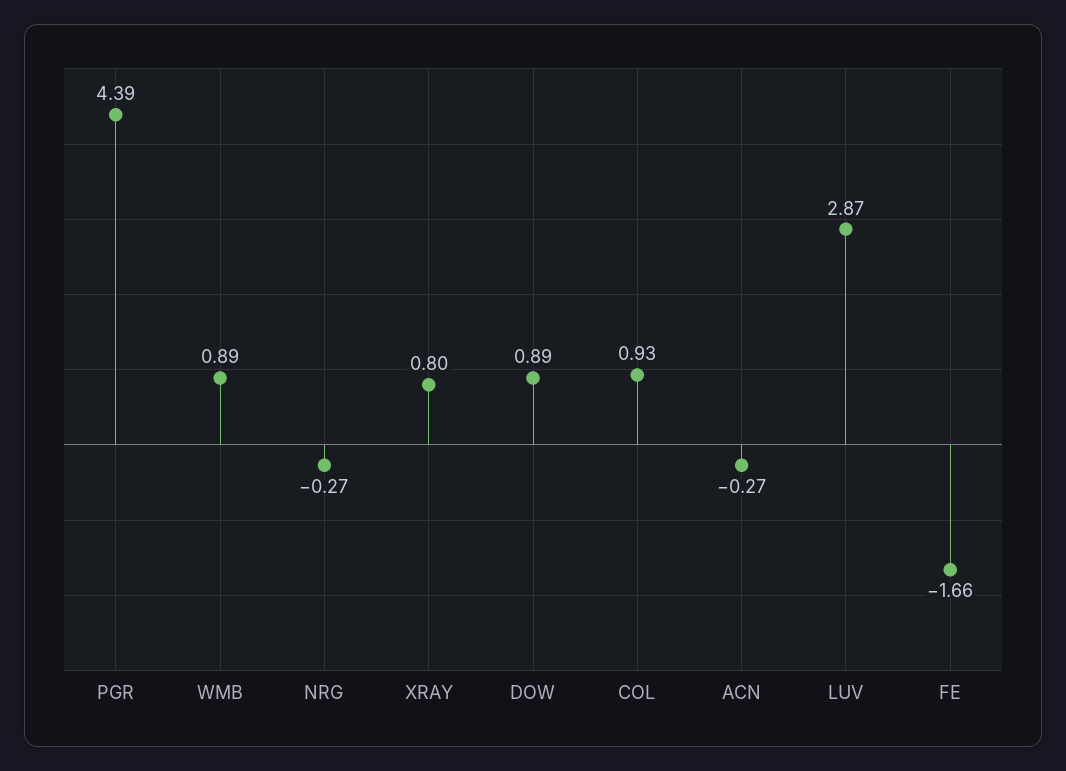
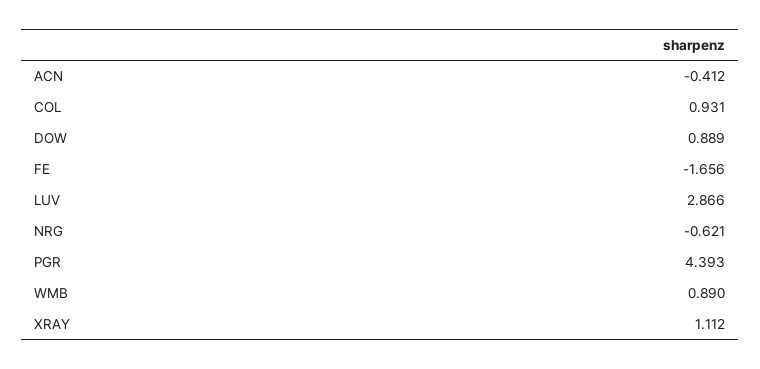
  {
    "PGR": 4.393,
    "WMB": 0.89,
-   "NRG": -0.27,
+   "NRG": -0.621,
-   "XRAY": 0.8,
+   "XRAY": 1.112,
    "DOW": 0.889,
    "COL": 0.931,
-   "ACN": -0.27,
+   "ACN": -0.412,
    "LUV": 2.866,
    "FE": -1.656
  }

